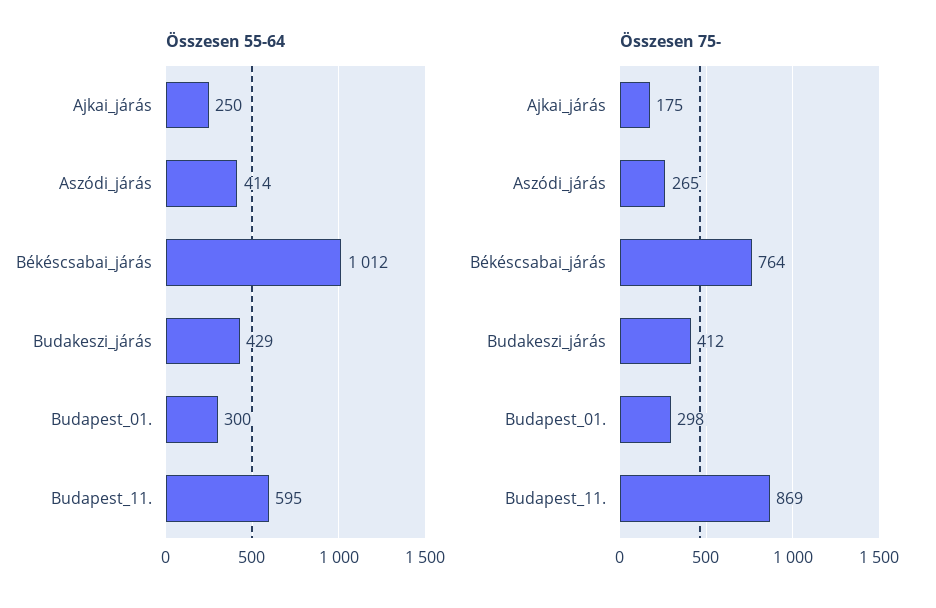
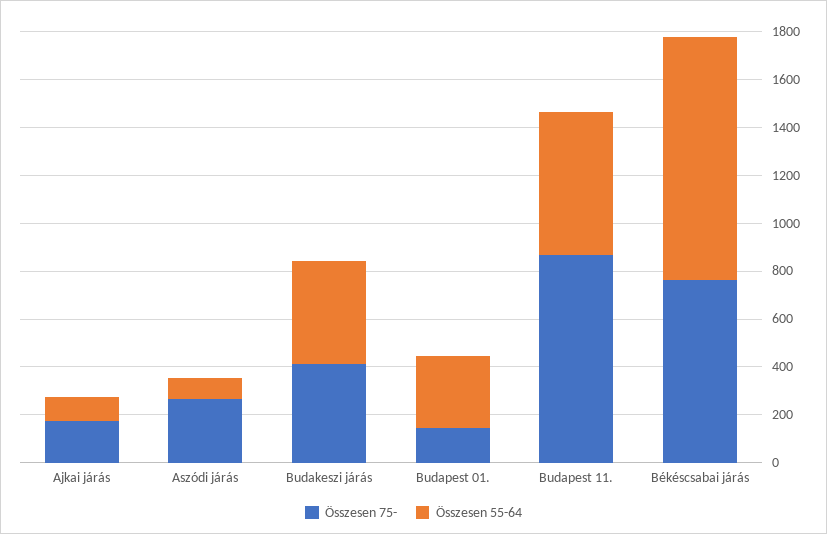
  {
    "Összesen 55-64": {
-     "Ajkai_járás": 250,
+     "Ajkai_járás": 100,
-     "Aszódi_járás": 414,
+     "Aszódi_járás": 100,
      "Békéscsabai_járás": 1012,
      "Budakeszi_járás": 429,
      "Budapest_01.": 300,
      "Budapest_11.": 595
    },
    "Összesen 75-": {
      "Ajkai_járás": 175,
      "Aszódi_járás": 265,
      "Békéscsabai_járás": 764,
      "Budakeszi_járás": 412,
-     "Budapest_01.": 298,
+     "Budapest_01.": 150,
      "Budapest_11.": 869
    }
  }

